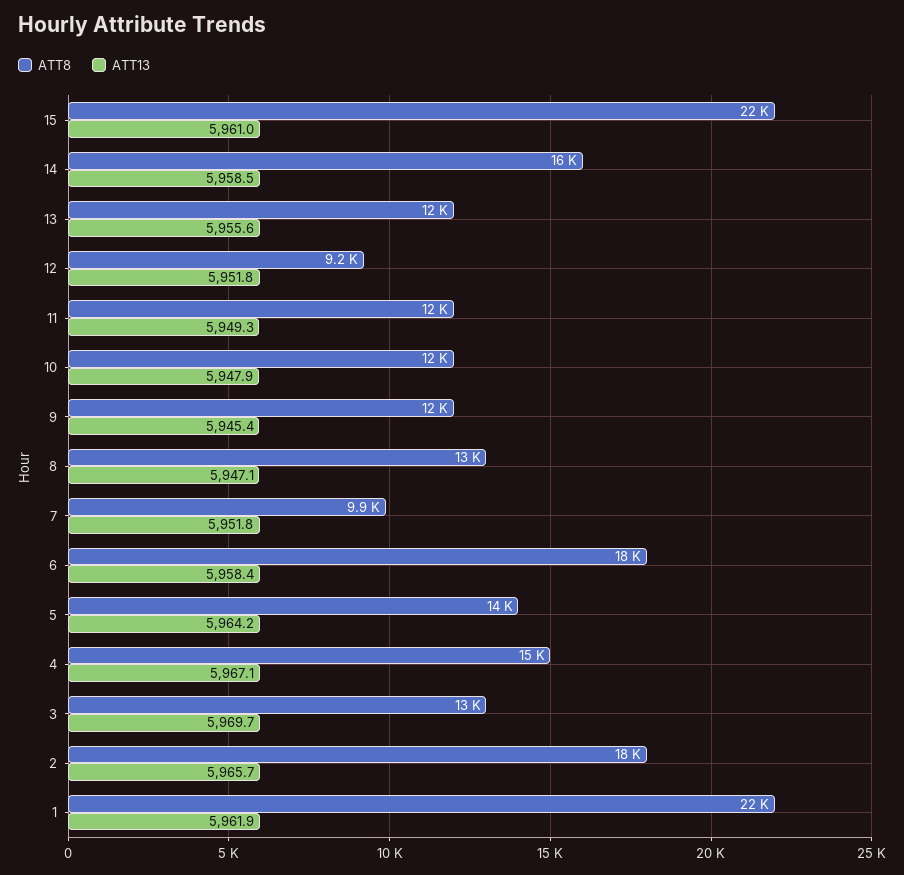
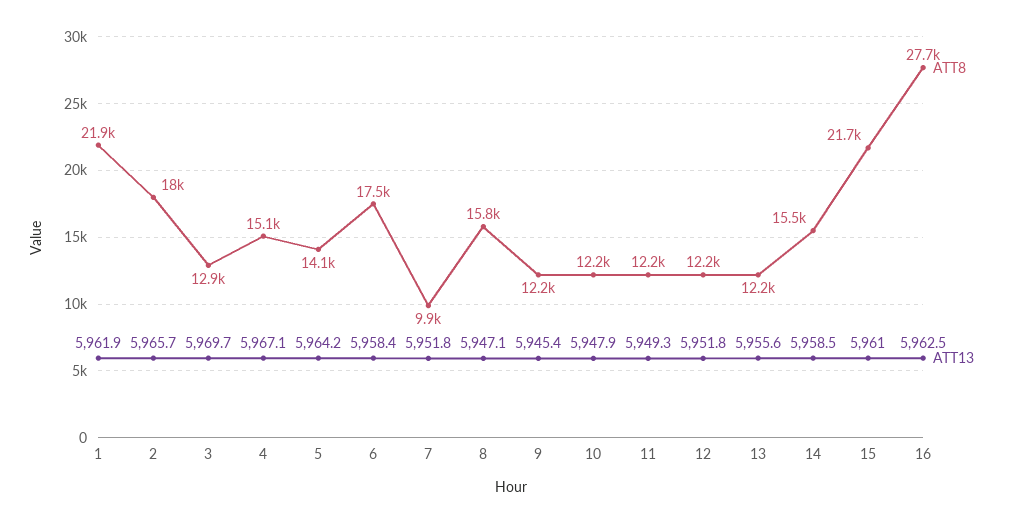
  {
    "ATT8": {
      "15": 21700,
      "14": 15500,
      "13": 12200,
-     "12": 9200,
+     "12": 12200,
      "11": 12200,
      "10": 12200,
      "9": 12200,
-     "8": 13000,
+     "8": 15800,
      "7": 9900,
      "6": 17500,
      "5": 14100,
      "4": 15100,
      "3": 12900,
      "2": 18000,
-     "1": 21900
+     "1": 21900,
+     "16": 27700
    },
    "ATT13": {
      "15": 5961,
      "14": 5958.5,
      "13": 5955.6,
      "12": 5951.8,
      "11": 5949.3,
      "10": 5947.9,
      "9": 5945.4,
      "8": 5947.1,
      "7": 5951.8,
      "6": 5958.4,
      "5": 5964.2,
      "4": 5967.1,
      "3": 5969.7,
      "2": 5965.7,
-     "1": 5961.9
+     "1": 5961.9,
+     "16": 5962.5
    }
  }

